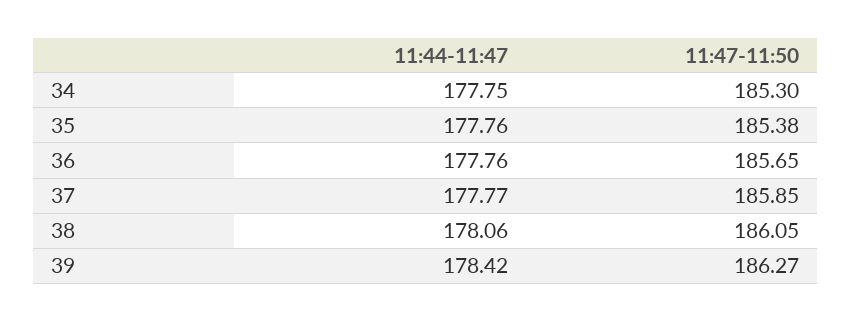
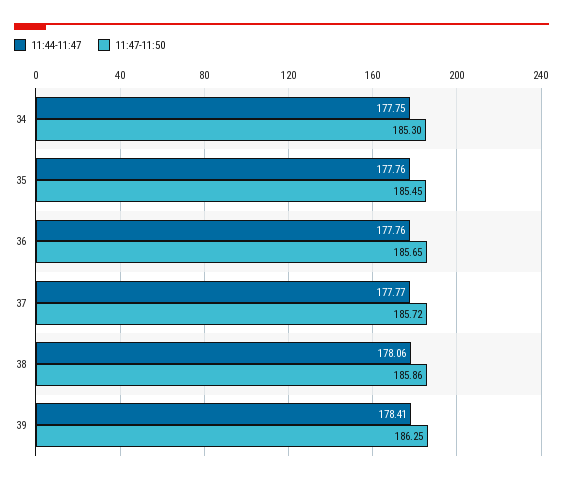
  {
    "11:44-11:47": {
      "34": 177.75,
      "35": 177.76,
      "36": 177.76,
      "37": 177.77,
      "38": 178.06,
-     "39": 178.42
+     "39": 178.41
    },
    "11:47-11:50": {
      "34": 185.3,
-     "35": 185.38,
+     "35": 185.45,
      "36": 185.65,
-     "37": 185.85,
+     "37": 185.72,
-     "38": 186.05,
+     "38": 185.86,
-     "39": 186.27
+     "39": 186.25
    }
  }

